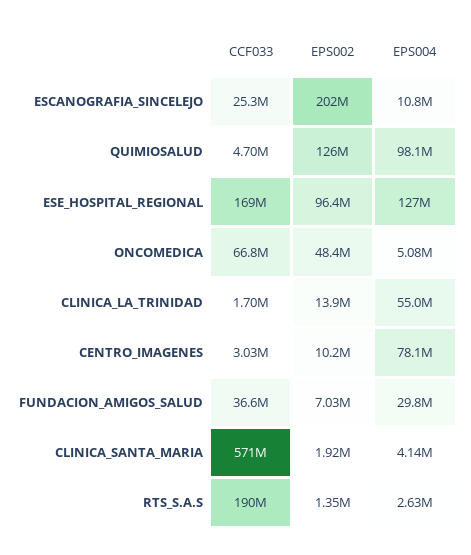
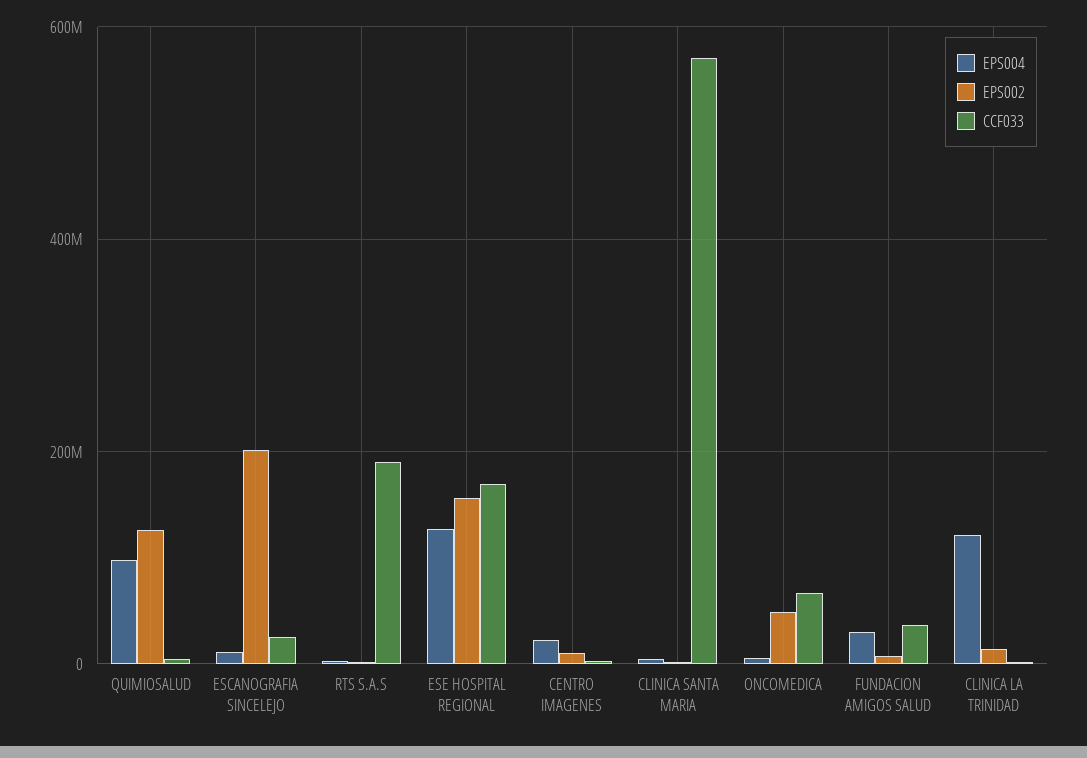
  {
    "CCF033": {
      "ESCANOGRAFIA_SINCELEJO": 25300000,
      "QUIMIOSALUD": 4700000,
      "ESE_HOSPITAL_REGIONAL": 169000000,
      "ONCOMEDICA": 66800000,
      "CLINICA_LA_TRINIDAD": 1700000,
      "CENTRO_IMAGENES": 3030000,
      "FUNDACION_AMIGOS_SALUD": 36600000,
      "CLINICA_SANTA_MARIA": 571000000,
      "RTS_S.A.S": 190000000
    },
    "EPS002": {
      "ESCANOGRAFIA_SINCELEJO": 202000000,
      "QUIMIOSALUD": 126000000,
-     "ESE_HOSPITAL_REGIONAL": 96400000,
+     "ESE_HOSPITAL_REGIONAL": 160000000,
      "ONCOMEDICA": 48400000,
      "CLINICA_LA_TRINIDAD": 13900000,
      "CENTRO_IMAGENES": 10200000,
      "FUNDACION_AMIGOS_SALUD": 7030000,
      "CLINICA_SANTA_MARIA": 1920000,
      "RTS_S.A.S": 1350000
    },
    "EPS004": {
      "ESCANOGRAFIA_SINCELEJO": 10800000,
      "QUIMIOSALUD": 98100000,
      "ESE_HOSPITAL_REGIONAL": 127000000,
      "ONCOMEDICA": 5080000,
-     "CLINICA_LA_TRINIDAD": 55000000,
+     "CLINICA_LA_TRINIDAD": 120000000,
-     "CENTRO_IMAGENES": 78100000,
+     "CENTRO_IMAGENES": 20000000,
      "FUNDACION_AMIGOS_SALUD": 29800000,
      "CLINICA_SANTA_MARIA": 4140000,
      "RTS_S.A.S": 2630000
    }
  }

